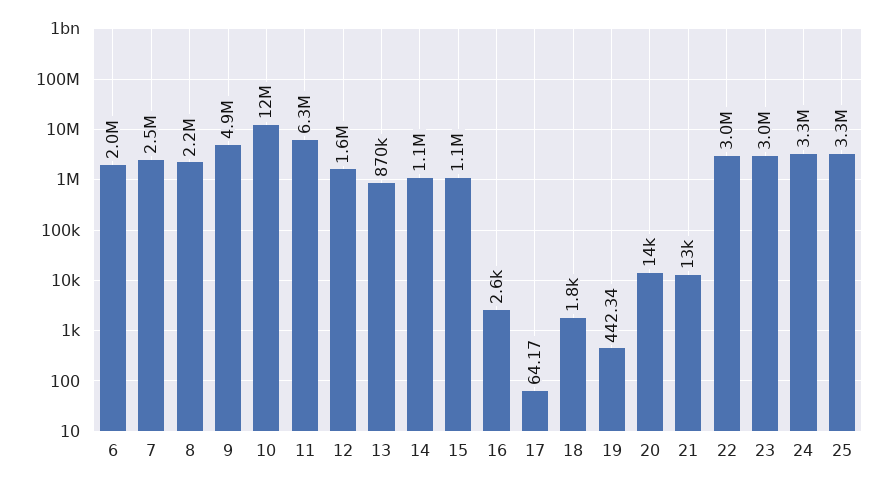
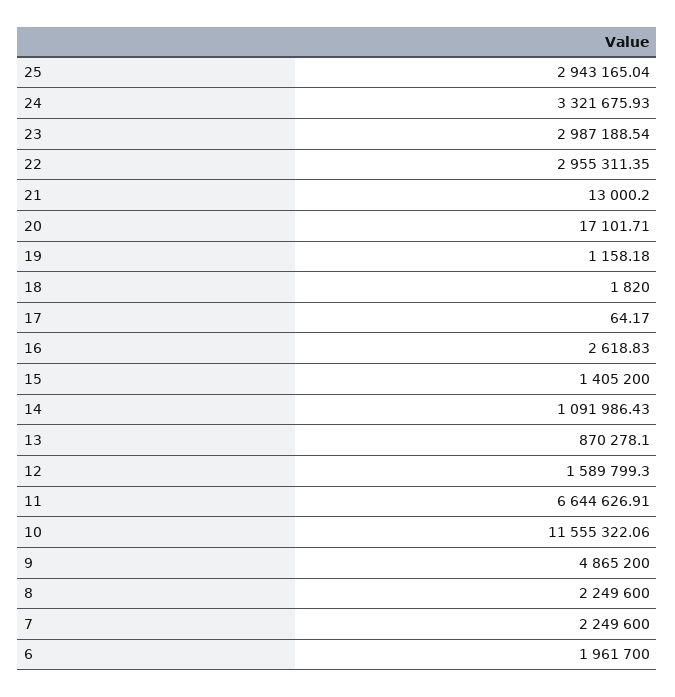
  {
    "6": 1961700,
-   "7": 2500000,
+   "7": 2249600,
    "8": 2249600,
    "9": 4865200,
    "10": 11555322.06,
-   "11": 6300000,
+   "11": 6644626.91,
    "12": 1589799.3,
    "13": 870278.1,
    "14": 1091986.43,
-   "15": 1100000,
+   "15": 1405200,
    "16": 2618.83,
    "17": 64.17,
    "18": 1820,
-   "19": 442.34,
+   "19": 1158.18,
-   "20": 14000,
+   "20": 17101.71,
    "21": 13000.2,
    "22": 2955311.35,
    "23": 2987188.54,
    "24": 3321675.93,
-   "25": 3300000
+   "25": 2943165.04
  }

